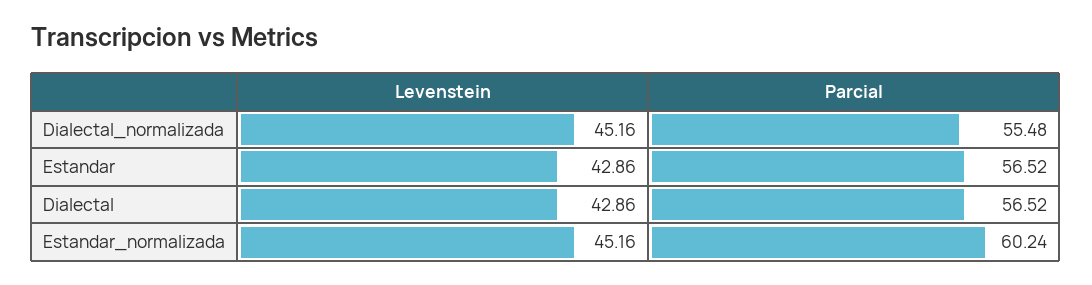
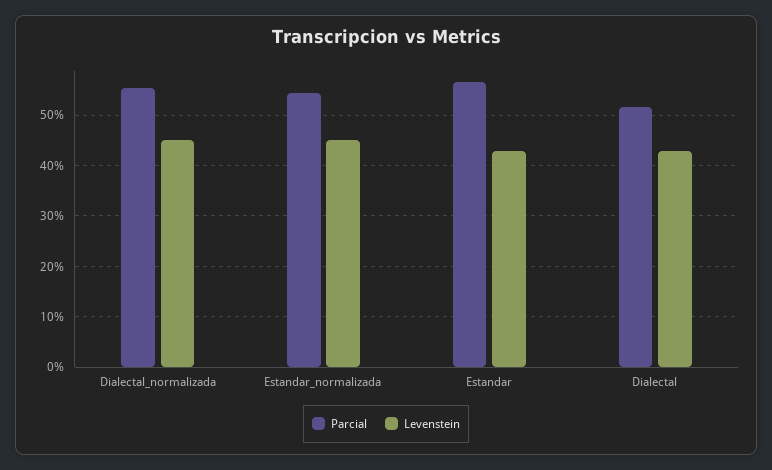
  {
    "Levenstein": {
      "Dialectal_normalizada": 45.16,
      "Estandar": 42.86,
      "Dialectal": 42.86,
      "Estandar_normalizada": 45.16
    },
    "Parcial": {
      "Dialectal_normalizada": 55.48,
      "Estandar": 56.52,
-     "Dialectal": 56.52,
+     "Dialectal": 52,
-     "Estandar_normalizada": 60.24
+     "Estandar_normalizada": 54
    }
  }

